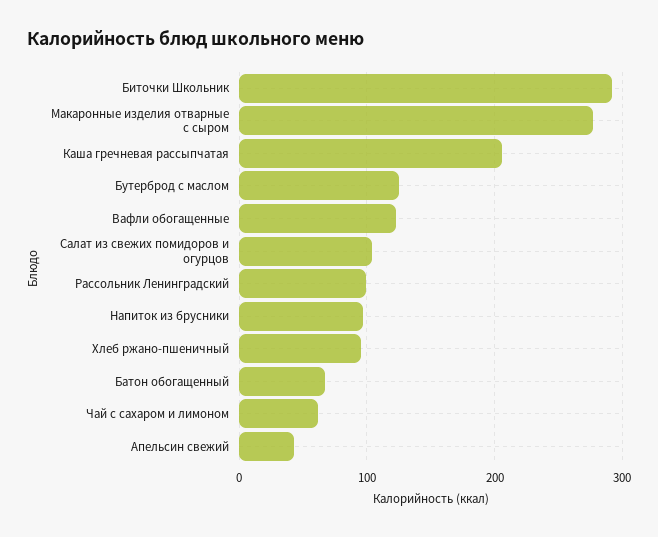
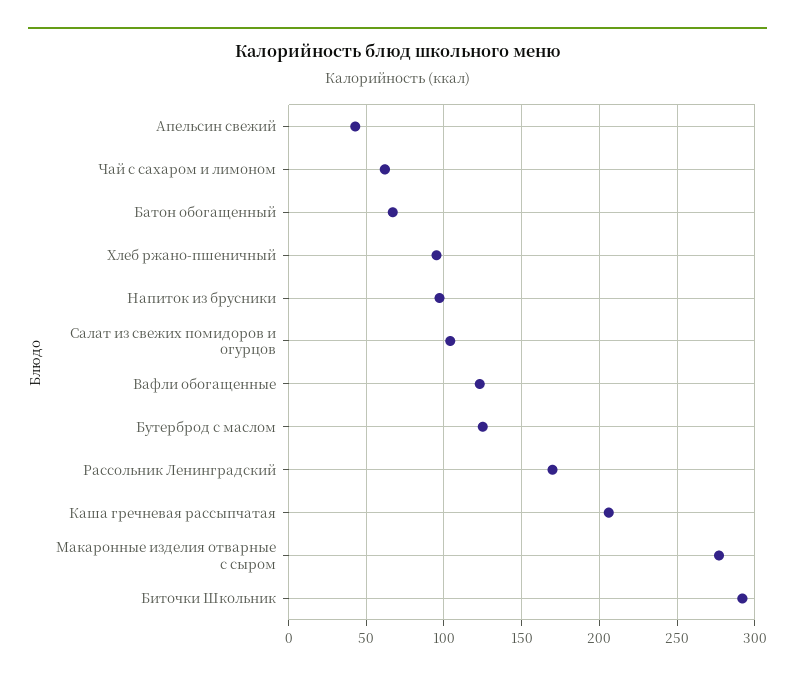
  {
    "Биточки Школьник": 290,
    "Макаронные изделия отварные с сыром": 275,
    "Каша гречневая рассыпчатая": 205,
    "Бутерброд с маслом": 125,
    "Вафли обогащенные": 125,
    "Салат из свежих помидоров и огурцов": 105,
-   "Рассольник Ленинградский": 100,
+   "Рассольник Ленинградский": 170,
    "Напиток из брусники": 95,
    "Хлеб ржано-пшеничный": 95,
    "Батон обогащенный": 65,
    "Чай с сахаром и лимоном": 60,
    "Апельсин свежий": 45
  }

